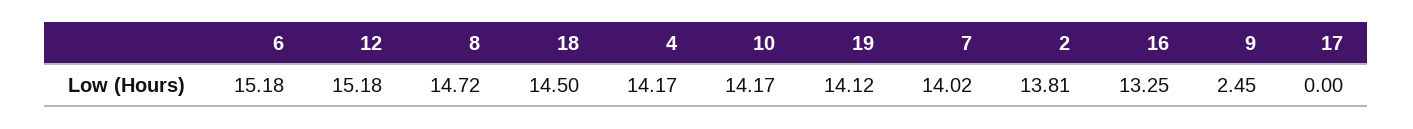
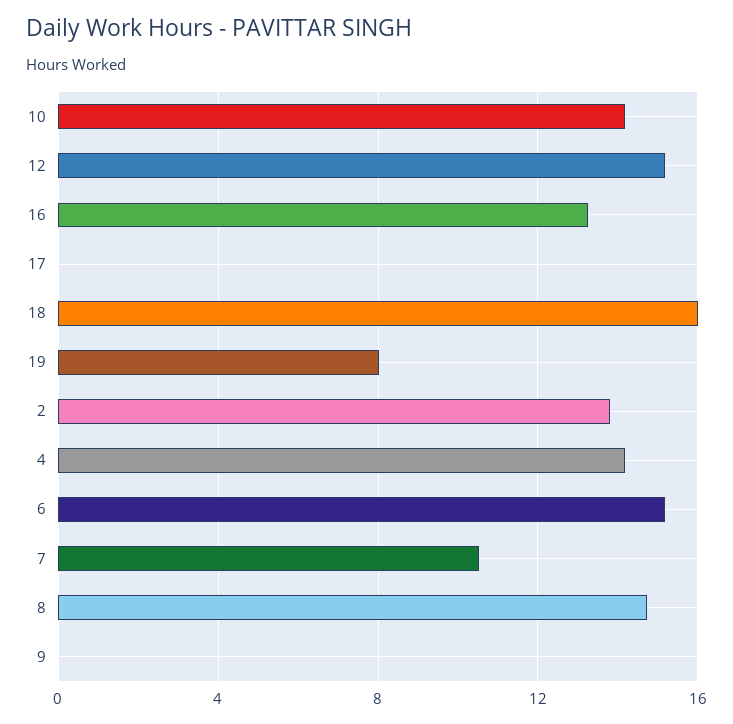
  {
    "6": 15.18,
    "12": 15.18,
    "8": 14.72,
-   "18": 14.5,
+   "18": 16,
    "4": 14.17,
    "10": 14.17,
-   "19": 14.12,
+   "19": 8,
-   "7": 14.02,
+   "7": 10.5,
    "2": 13.81,
    "16": 13.25,
-   "9": 2.45,
+   "9": 0,
    "17": 0
  }

